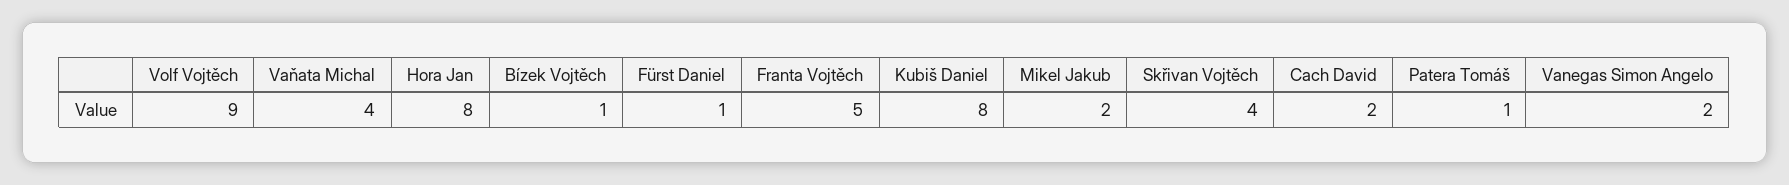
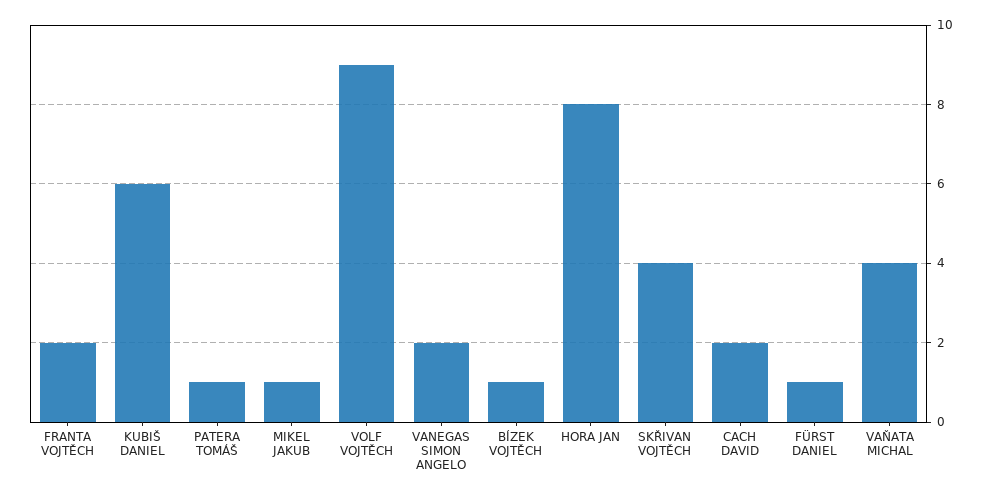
  {
    "Volf Vojtěch": 9,
    "Vaňata Michal": 4,
    "Hora Jan": 8,
    "Bízek Vojtěch": 1,
    "Fürst Daniel": 1,
-   "Franta Vojtěch": 5,
+   "Franta Vojtěch": 2,
-   "Kubiš Daniel": 8,
+   "Kubiš Daniel": 6,
-   "Mikel Jakub": 2,
+   "Mikel Jakub": 1,
    "Skřivan Vojtěch": 4,
    "Cach David": 2,
    "Patera Tomáš": 1,
    "Vanegas Simon Angelo": 2
  }

